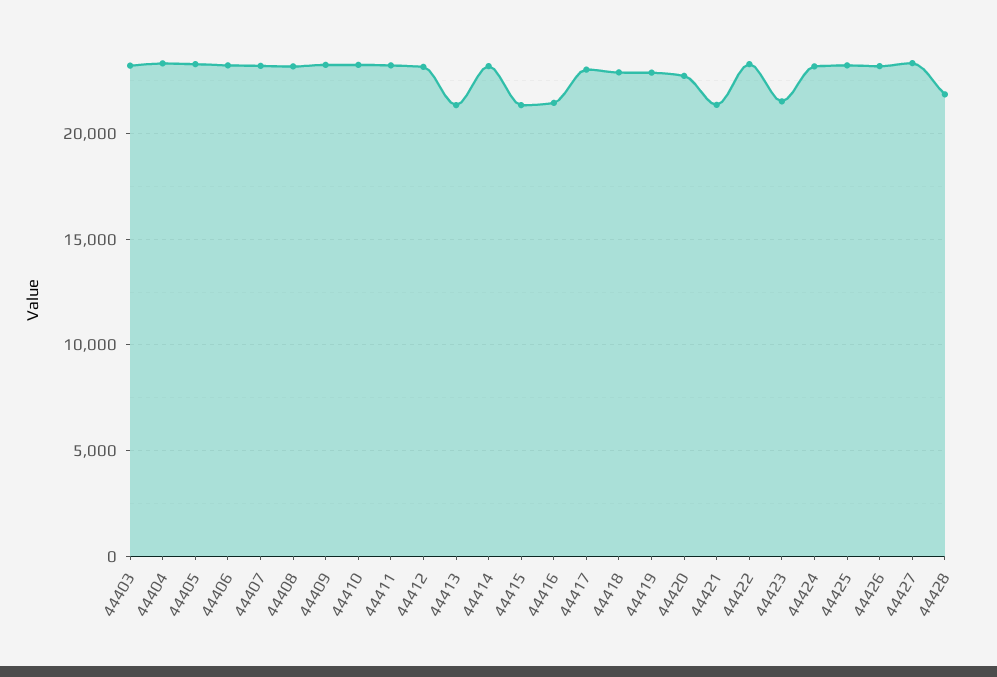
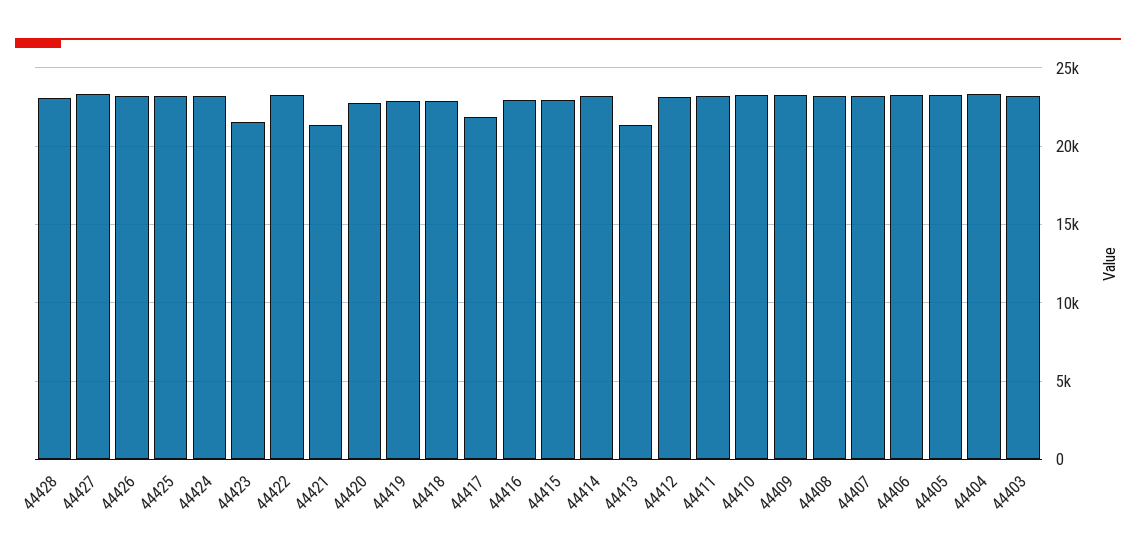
  {
    "44403": 23000,
    "44404": 23500,
    "44405": 23500,
    "44406": 23000,
    "44407": 23000,
    "44408": 23000,
    "44409": 23500,
    "44410": 23500,
    "44411": 23000,
    "44412": 23000,
    "44413": 21500,
    "44414": 23000,
-   "44415": 21500,
+   "44415": 23000,
-   "44416": 21500,
+   "44416": 23000,
-   "44417": 23000,
+   "44417": 22000,
    "44418": 23000,
    "44419": 23000,
    "44420": 22500,
    "44421": 21500,
    "44422": 23500,
    "44423": 21500,
    "44424": 23000,
    "44425": 23000,
    "44426": 23000,
    "44427": 23500,
-   "44428": 22000
+   "44428": 23000
  }

